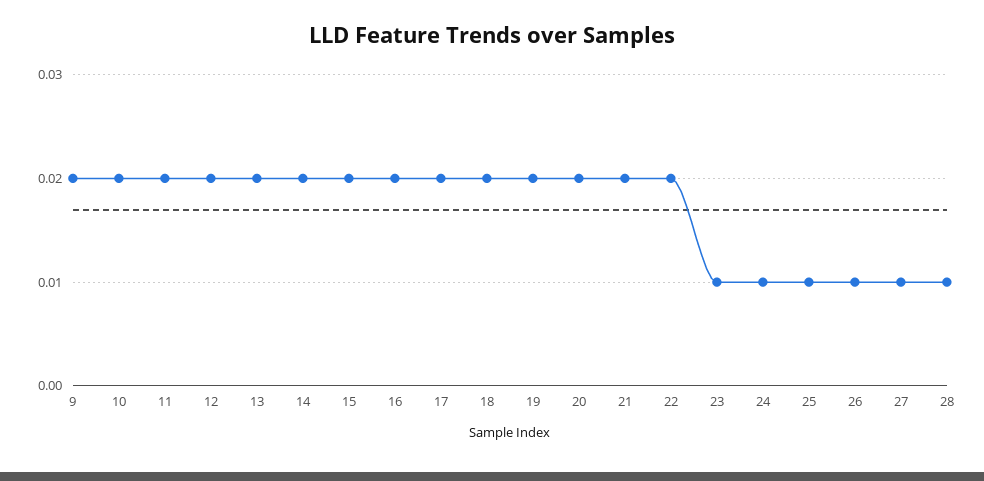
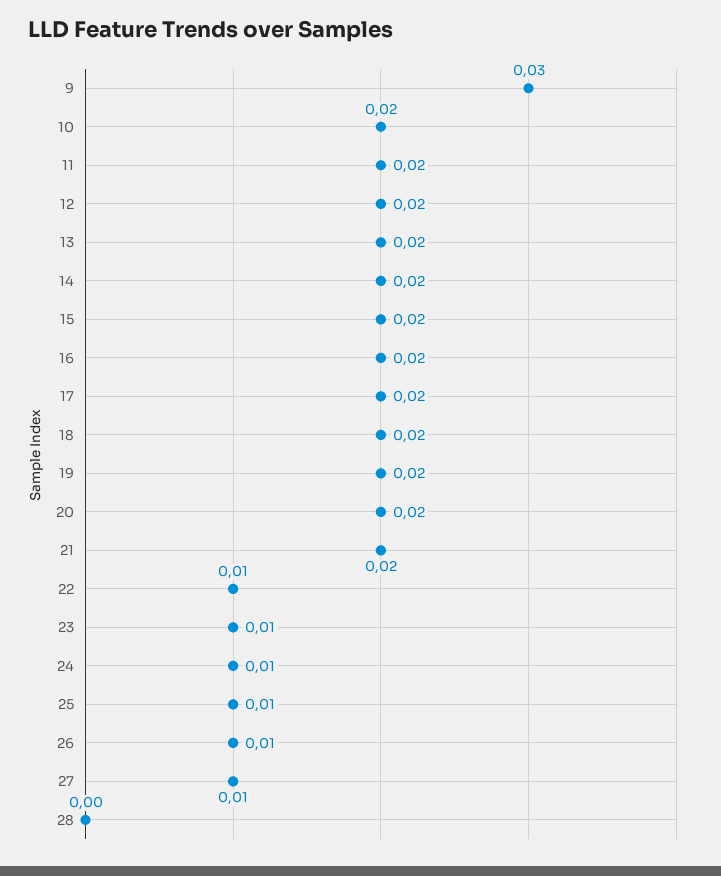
  {
-   "9": 0.02,
+   "9": 0.03,
    "10": 0.02,
    "11": 0.02,
    "12": 0.02,
    "13": 0.02,
    "14": 0.02,
    "15": 0.02,
    "16": 0.02,
    "17": 0.02,
    "18": 0.02,
    "19": 0.02,
    "20": 0.02,
    "21": 0.02,
-   "22": 0.02,
+   "22": 0.01,
    "23": 0.01,
    "24": 0.01,
    "25": 0.01,
    "26": 0.01,
    "27": 0.01,
-   "28": 0.01
+   "28": 0
  }

